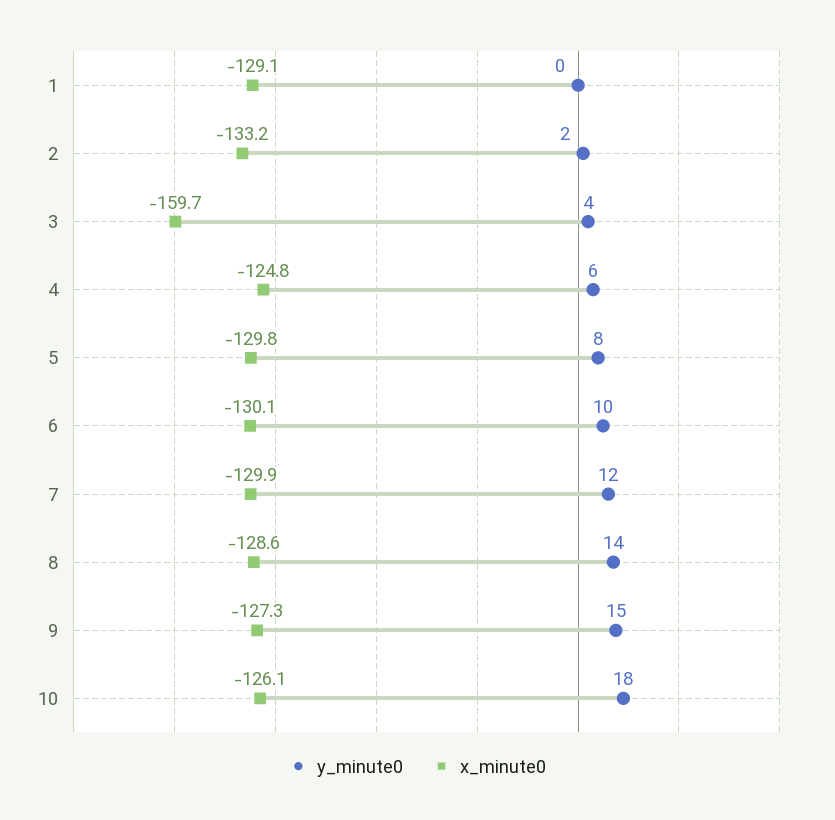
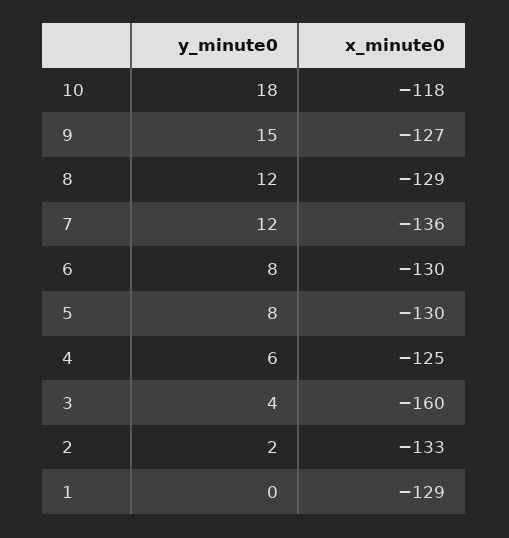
  {
    "y_minute0": {
      "1": 0,
      "2": 2,
      "3": 4,
      "4": 6,
      "5": 8,
-     "6": 10,
+     "6": 8,
      "7": 12,
-     "8": 14,
+     "8": 12,
      "9": 15,
      "10": 18
    },
    "x_minute0": {
      "1": -129.1,
      "2": -133.2,
      "3": -159.7,
      "4": -124.8,
      "5": -129.8,
      "6": -130.1,
-     "7": -129.9,
+     "7": -136,
      "8": -128.6,
      "9": -127.3,
-     "10": -126.1
+     "10": -118
    }
  }

